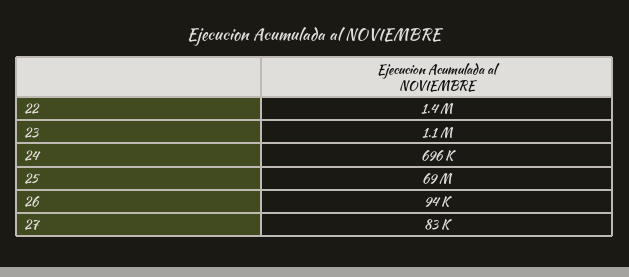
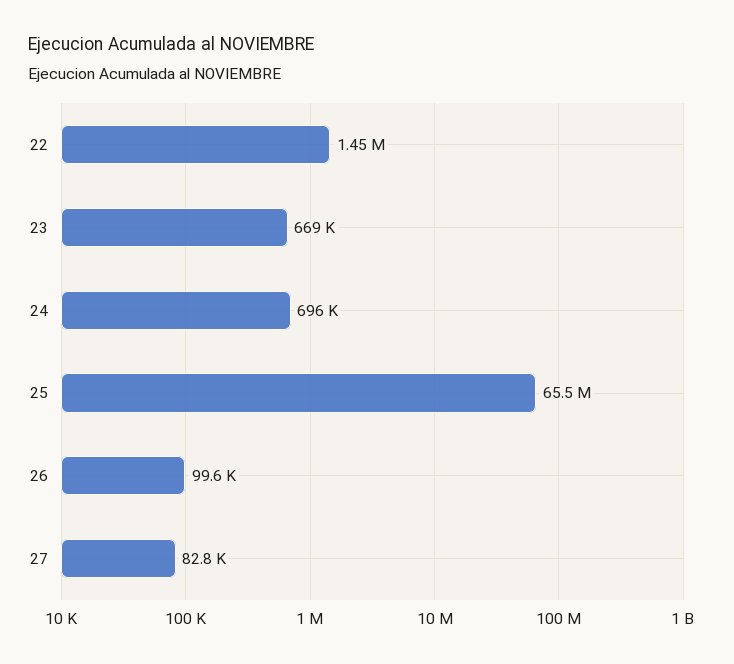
  {
    "22": 1450000,
-   "23": 1100000,
+   "23": 669000,
    "24": 696000,
-   "25": 69000000,
+   "25": 65500000,
-   "26": 94000,
+   "26": 99600,
    "27": 82800
  }

